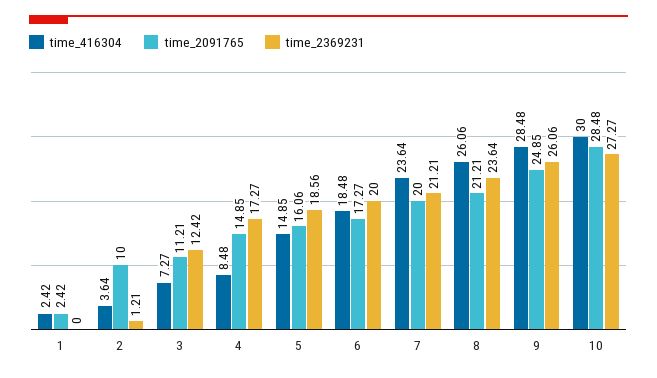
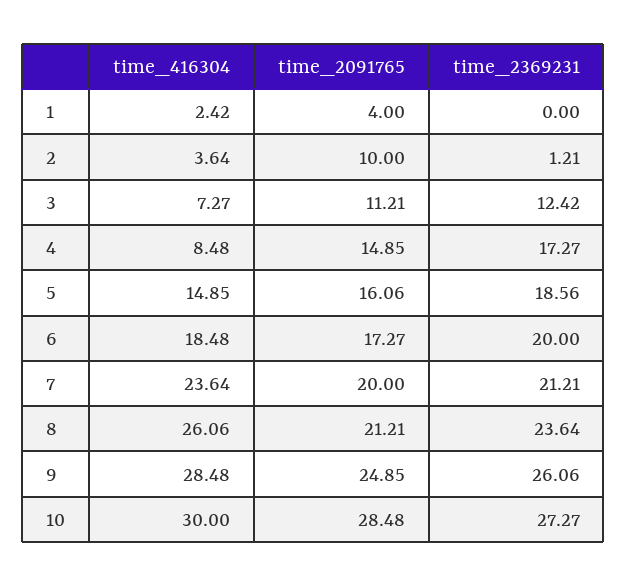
  {
    "time_416304": {
      "1": 2.42,
      "2": 3.64,
      "3": 7.27,
      "4": 8.48,
      "5": 14.85,
      "6": 18.48,
      "7": 23.64,
      "8": 26.06,
      "9": 28.48,
      "10": 30
    },
    "time_2091765": {
-     "1": 2.42,
+     "1": 4,
      "2": 10,
      "3": 11.21,
      "4": 14.85,
      "5": 16.06,
      "6": 17.27,
      "7": 20,
      "8": 21.21,
      "9": 24.85,
      "10": 28.48
    },
    "time_2369231": {
      "1": 0,
      "2": 1.21,
      "3": 12.42,
      "4": 17.27,
      "5": 18.56,
      "6": 20,
      "7": 21.21,
      "8": 23.64,
      "9": 26.06,
      "10": 27.27
    }
  }

